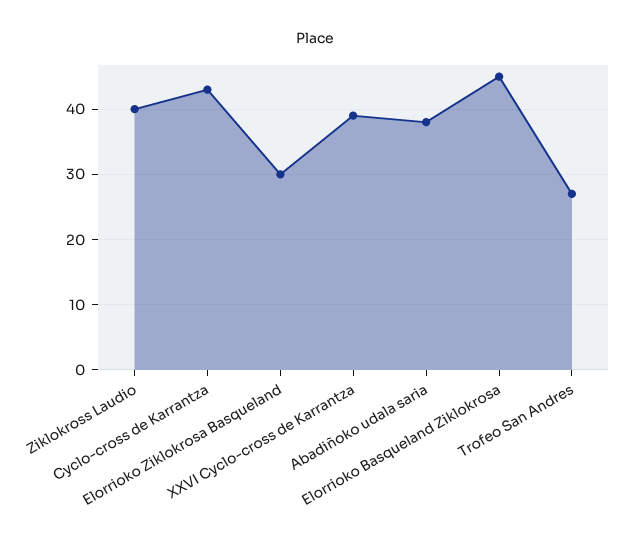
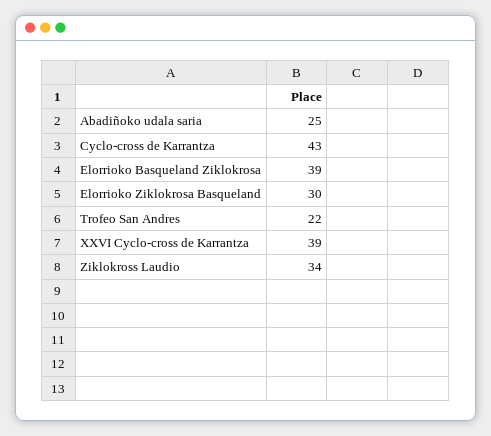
  {
-   "Ziklokross Laudio": 40,
+   "Ziklokross Laudio": 34,
    "Cyclo-cross de Karrantza": 43,
    "Elorrioko Ziklokrosa Basqueland": 30,
    "XXVI Cyclo-cross de Karrantza": 39,
-   "Abadiñoko udala saria": 38,
+   "Abadiñoko udala saria": 25,
-   "Elorrioko Basqueland Ziklokrosa": 45,
+   "Elorrioko Basqueland Ziklokrosa": 39,
-   "Trofeo San Andres": 27
+   "Trofeo San Andres": 22
  }

